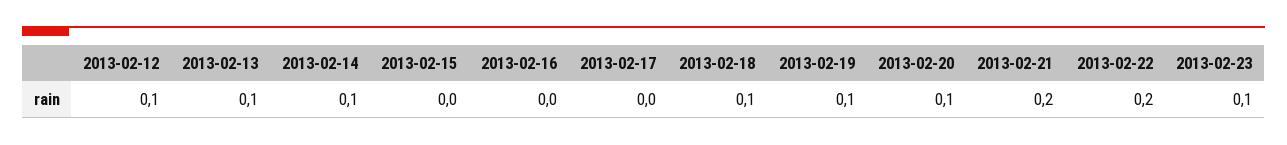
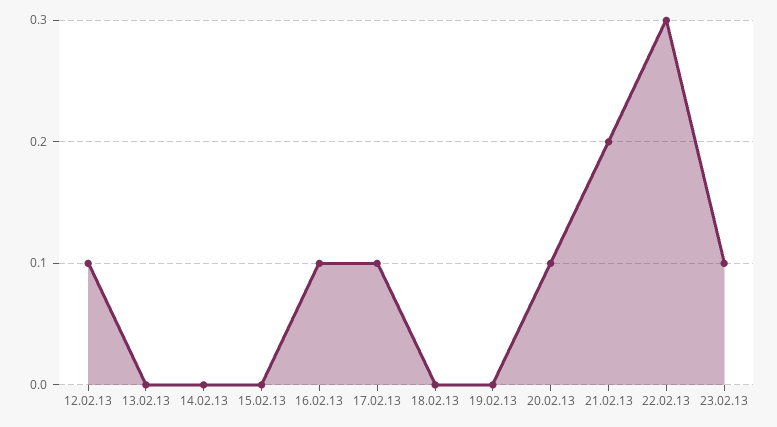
  {
    "2013-02-12": 0.1,
-   "2013-02-13": 0.1,
+   "2013-02-13": 0,
-   "2013-02-14": 0.1,
+   "2013-02-14": 0,
    "2013-02-15": 0,
-   "2013-02-16": 0,
+   "2013-02-16": 0.1,
-   "2013-02-17": 0,
+   "2013-02-17": 0.1,
-   "2013-02-18": 0.1,
+   "2013-02-18": 0,
-   "2013-02-19": 0.1,
+   "2013-02-19": 0,
    "2013-02-20": 0.1,
    "2013-02-21": 0.2,
-   "2013-02-22": 0.2,
+   "2013-02-22": 0.3,
    "2013-02-23": 0.1
  }

